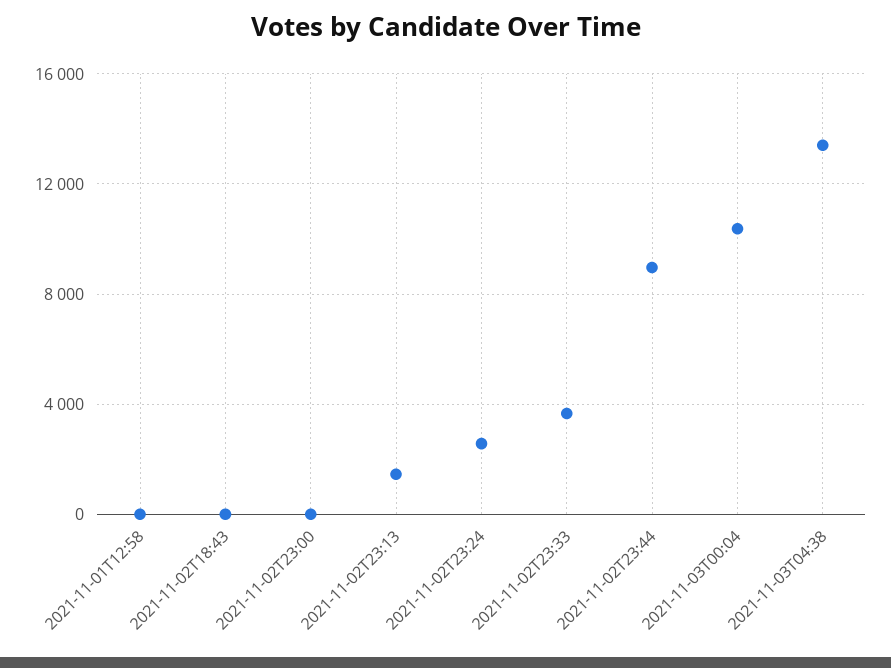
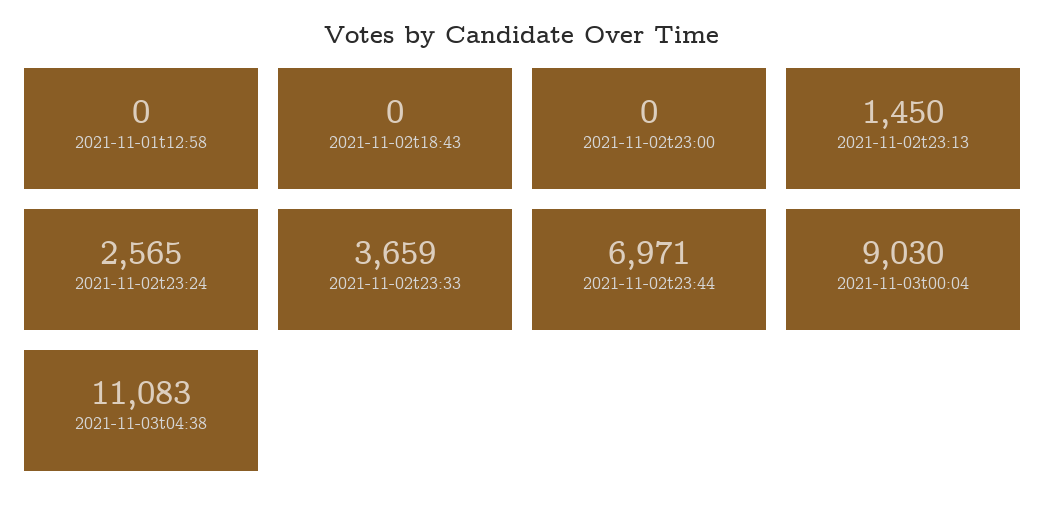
  {
    "2021-11-01T12:58": 0,
    "2021-11-02T18:43": 0,
    "2021-11-02T23:00": 0,
    "2021-11-02T23:13": 1450,
    "2021-11-02T23:24": 2565,
    "2021-11-02T23:33": 3659,
-   "2021-11-02T23:44": 9000,
+   "2021-11-02T23:44": 6971,
-   "2021-11-03T00:04": 10500,
+   "2021-11-03T00:04": 9030,
-   "2021-11-03T04:38": 13500
+   "2021-11-03T04:38": 11083
  }

